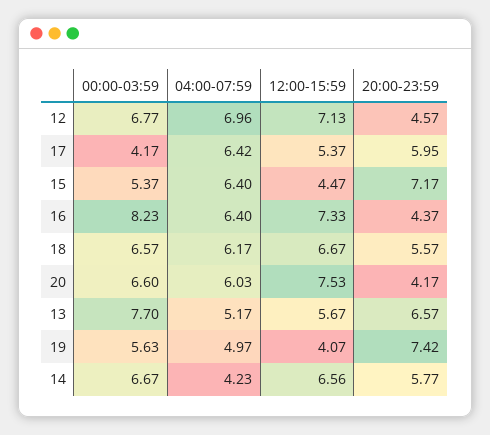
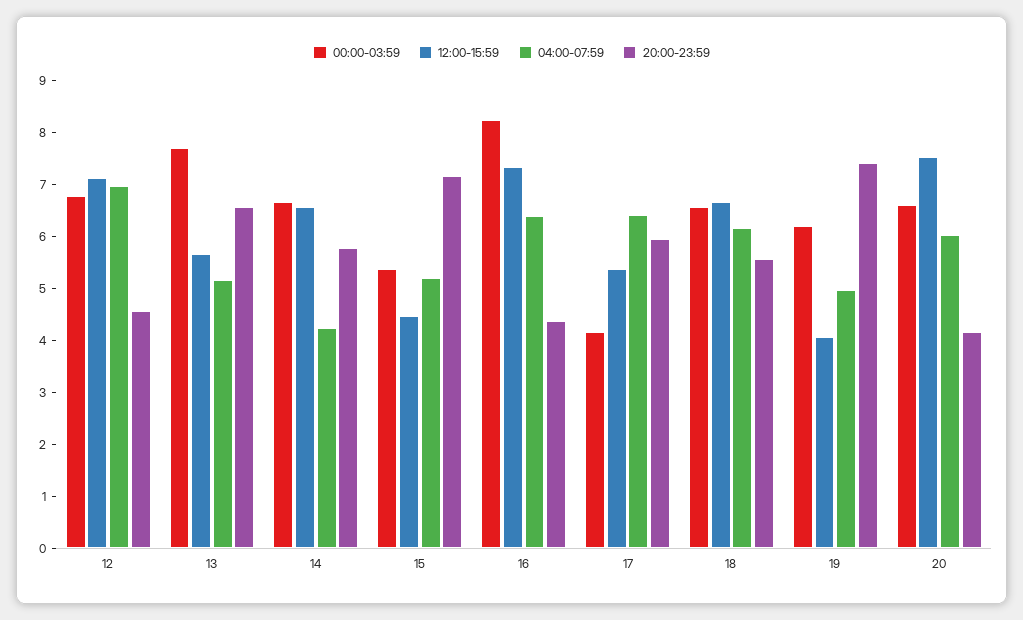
  {
    "00:00-03:59": {
      "12": 6.77,
      "17": 4.17,
      "15": 5.37,
      "16": 8.23,
      "18": 6.57,
      "20": 6.6,
      "13": 7.7,
-     "19": 5.63,
+     "19": 6.2,
      "14": 6.67
    },
    "04:00-07:59": {
      "12": 6.96,
      "17": 6.42,
-     "15": 6.4,
+     "15": 5.2,
      "16": 6.4,
      "18": 6.17,
      "20": 6.03,
      "13": 5.17,
      "19": 4.97,
      "14": 4.23
    },
    "12:00-15:59": {
      "12": 7.13,
      "17": 5.37,
      "15": 4.47,
      "16": 7.33,
      "18": 6.67,
      "20": 7.53,
      "13": 5.67,
      "19": 4.07,
      "14": 6.56
    },
    "20:00-23:59": {
      "12": 4.57,
      "17": 5.95,
      "15": 7.17,
      "16": 4.37,
      "18": 5.57,
      "20": 4.17,
      "13": 6.57,
      "19": 7.42,
      "14": 5.77
    }
  }

